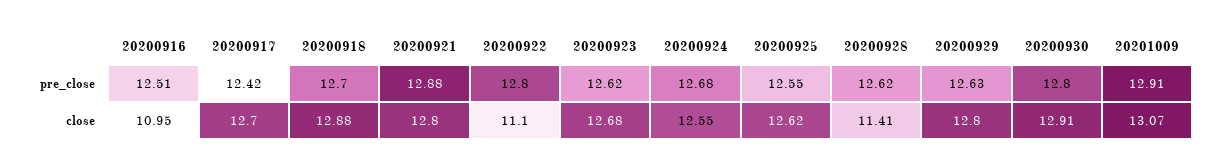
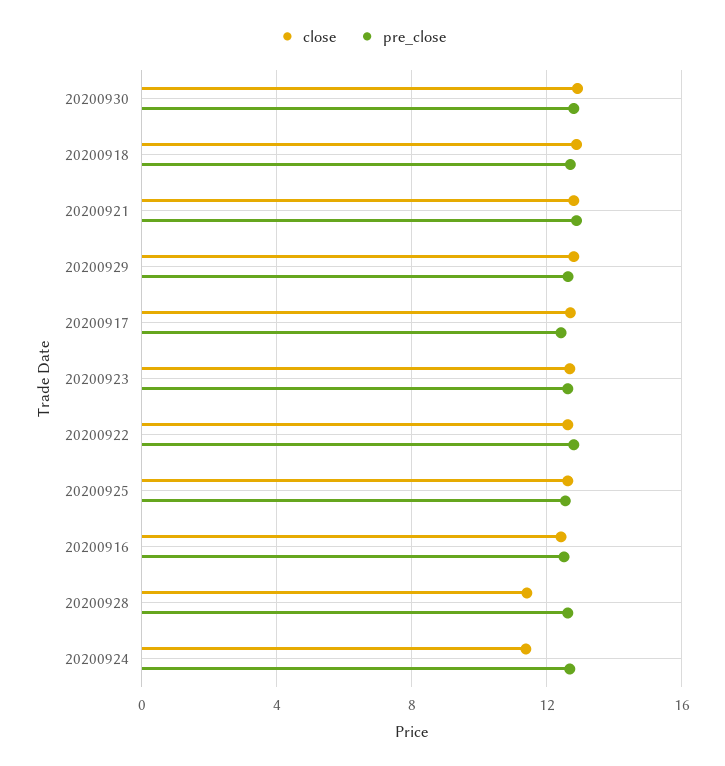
  {
    "pre_close": {
      "20200916": 12.51,
      "20200917": 12.42,
      "20200918": 12.7,
      "20200921": 12.88,
      "20200922": 12.8,
      "20200923": 12.62,
      "20200924": 12.68,
      "20200925": 12.55,
      "20200928": 12.62,
      "20200929": 12.63,
-     "20200930": 12.8,
+     "20200930": 12.8
-     "20201009": 12.91
    },
    "close": {
-     "20200916": 10.95,
+     "20200916": 12.5,
      "20200917": 12.7,
      "20200918": 12.88,
      "20200921": 12.8,
-     "20200922": 11.1,
+     "20200922": 12.5,
      "20200923": 12.68,
-     "20200924": 12.55,
+     "20200924": 11.5,
      "20200925": 12.62,
      "20200928": 11.41,
      "20200929": 12.8,
-     "20200930": 12.91,
+     "20200930": 12.91
-     "20201009": 13.07
    }
  }

